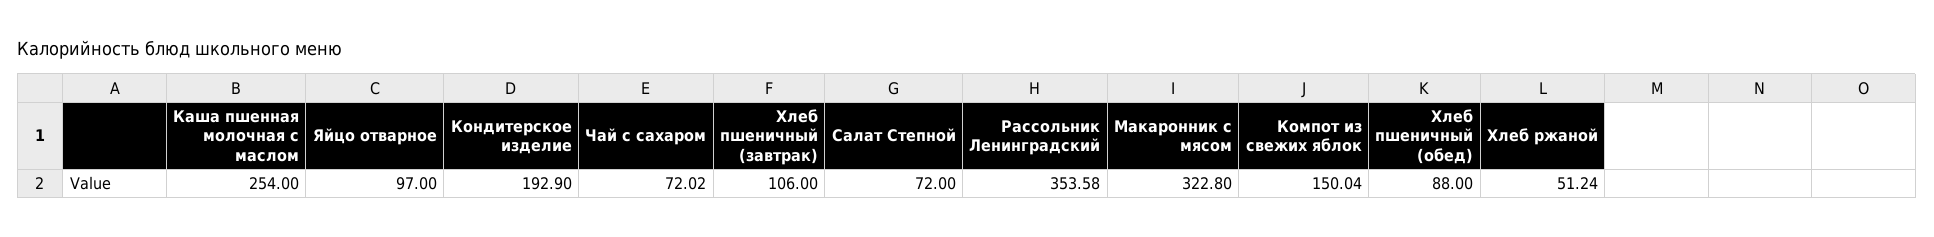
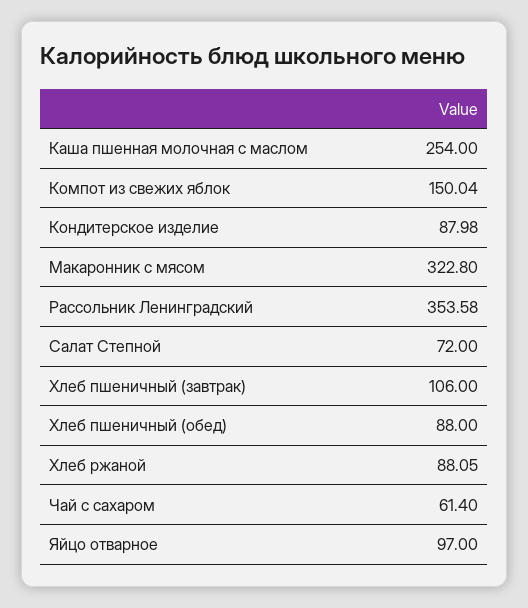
  {
    "Каша пшенная молочная с маслом": 254,
    "Яйцо отварное": 97,
-   "Кондитерское изделие": 192.9,
+   "Кондитерское изделие": 87.98,
-   "Чай с сахаром": 72.02,
+   "Чай с сахаром": 61.4,
    "Хлеб пшеничный (завтрак)": 106,
    "Салат Степной": 72,
    "Рассольник Ленинградский": 353.58,
    "Макаронник с мясом": 322.8,
    "Компот из свежих яблок": 150.04,
    "Хлеб пшеничный (обед)": 88,
-   "Хлеб ржаной": 51.24
+   "Хлеб ржаной": 88.05
  }

